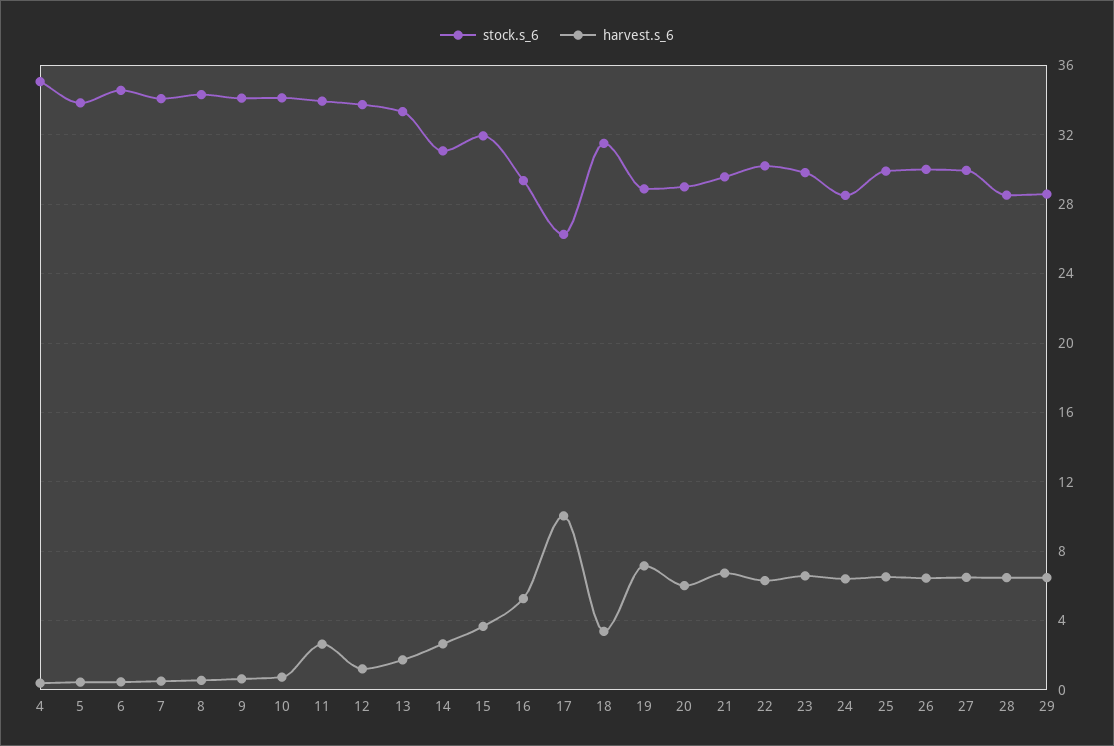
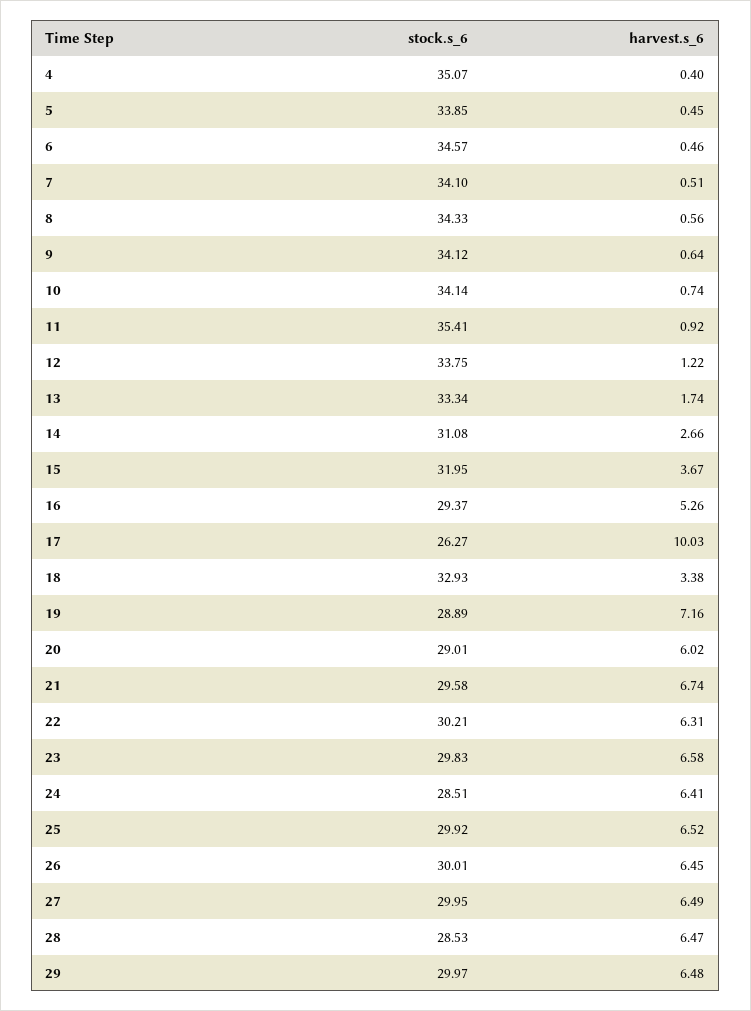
  {
    "stock.s_6": {
      "4": 35.07,
      "5": 33.85,
      "6": 34.57,
      "7": 34.1,
      "8": 34.33,
      "9": 34.12,
      "10": 34.14,
-     "11": 34,
+     "11": 35.41,
      "12": 33.75,
      "13": 33.34,
      "14": 31.08,
      "15": 31.95,
      "16": 29.37,
      "17": 26.27,
-     "18": 31.5,
+     "18": 32.93,
      "19": 28.89,
      "20": 29.01,
      "21": 29.58,
      "22": 30.21,
      "23": 29.83,
      "24": 28.51,
      "25": 29.92,
      "26": 30.01,
      "27": 29.95,
      "28": 28.53,
-     "29": 28.5
+     "29": 29.97
    },
    "harvest.s_6": {
      "4": 0.4,
      "5": 0.45,
      "6": 0.46,
      "7": 0.51,
      "8": 0.56,
      "9": 0.64,
      "10": 0.74,
-     "11": 2.5,
+     "11": 0.92,
      "12": 1.22,
      "13": 1.74,
      "14": 2.66,
      "15": 3.67,
      "16": 5.26,
      "17": 10.03,
      "18": 3.38,
      "19": 7.16,
      "20": 6.02,
      "21": 6.74,
      "22": 6.31,
      "23": 6.58,
      "24": 6.41,
      "25": 6.52,
      "26": 6.45,
      "27": 6.49,
      "28": 6.47,
      "29": 6.48
    }
  }

